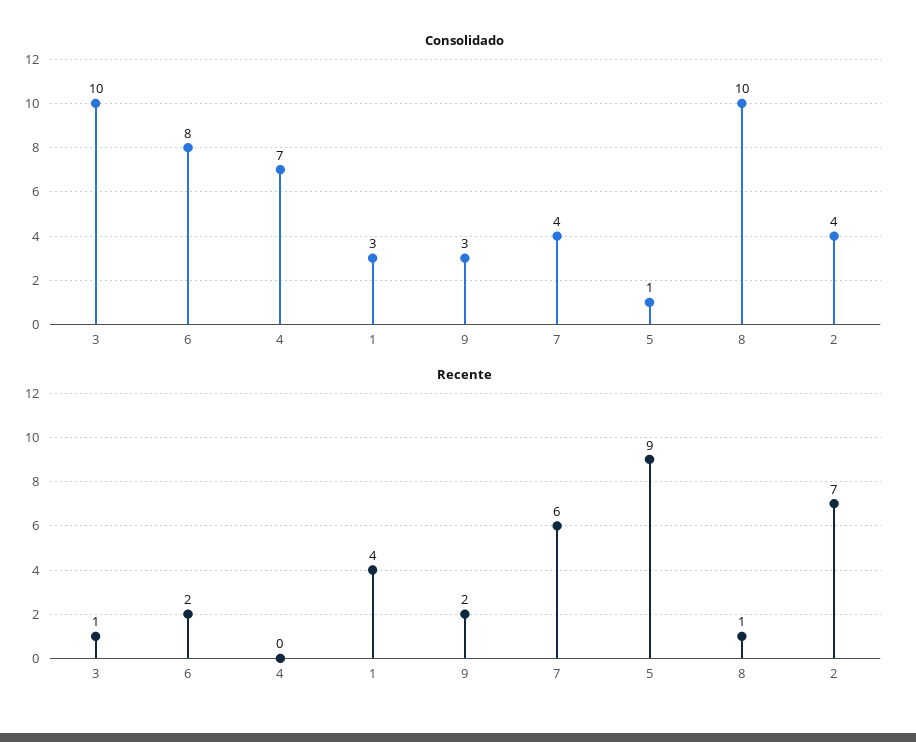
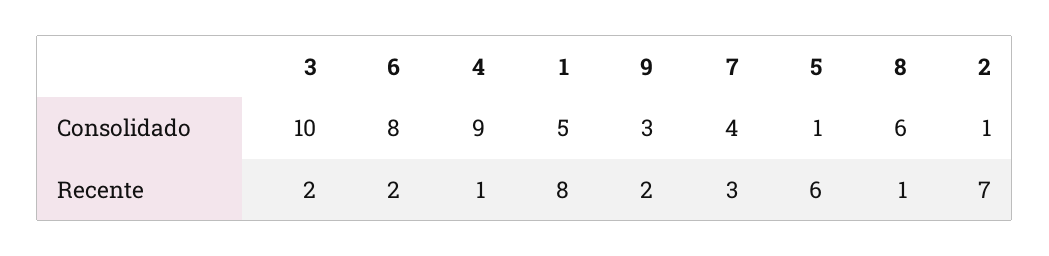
  {
    "Consolidado": {
      "3": 10,
      "6": 8,
-     "4": 7,
+     "4": 9,
-     "1": 3,
+     "1": 5,
      "9": 3,
      "7": 4,
      "5": 1,
-     "8": 10,
+     "8": 6,
-     "2": 4
+     "2": 1
    },
    "Recente": {
-     "3": 1,
+     "3": 2,
      "6": 2,
-     "4": 0,
+     "4": 1,
-     "1": 4,
+     "1": 8,
      "9": 2,
-     "7": 6,
+     "7": 3,
-     "5": 9,
+     "5": 6,
      "8": 1,
      "2": 7
    }
  }

